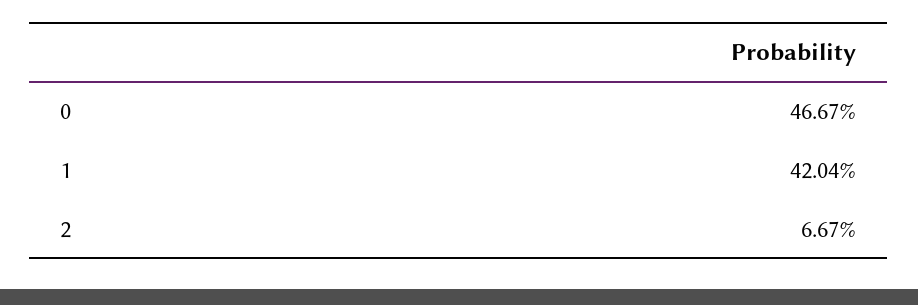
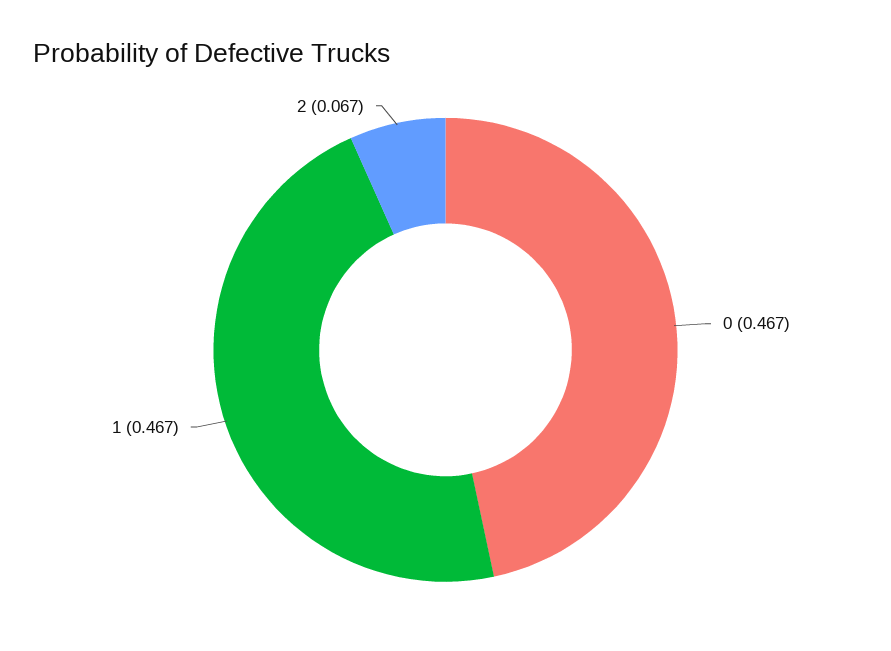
  {
    "0": 0.4667,
-   "1": 0.4204,
+   "1": 0.467,
    "2": 0.0667
  }

